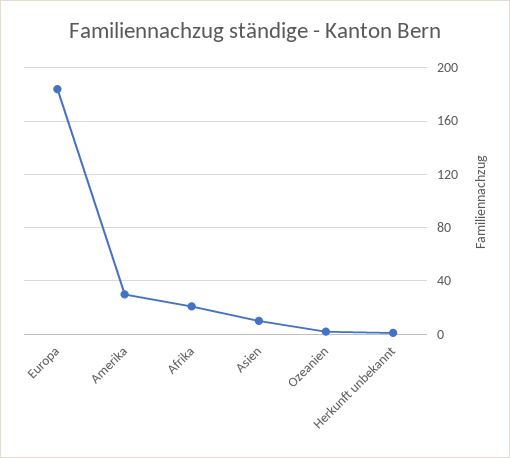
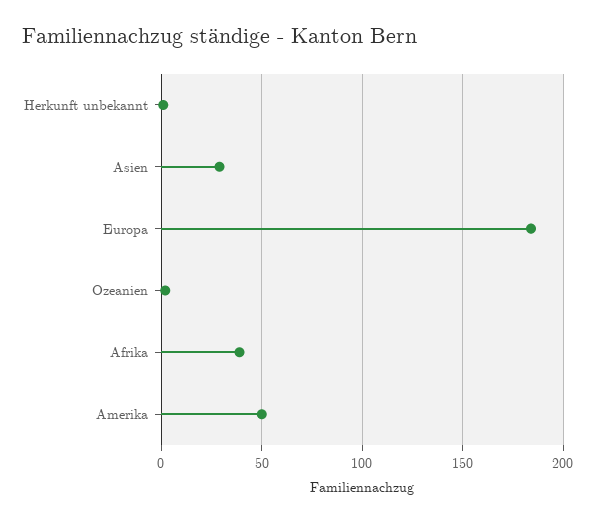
  {
    "Europa": 185,
-   "Amerika": 30,
+   "Amerika": 50,
-   "Afrika": 20,
+   "Afrika": 40,
-   "Asien": 10,
+   "Asien": 30,
    "Ozeanien": 0,
    "Herkunft unbekannt": 0
  }

